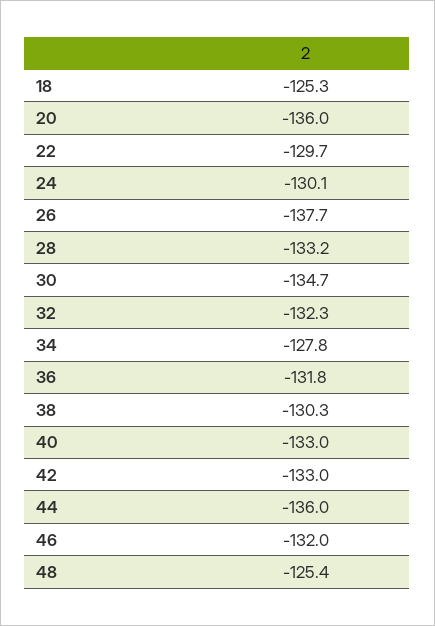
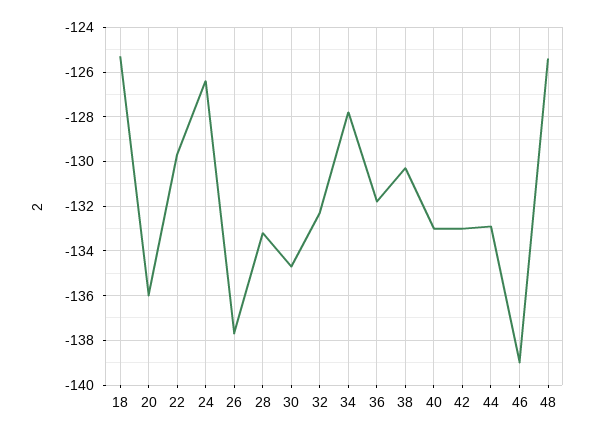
  {
    "18": -125.3,
    "20": -136,
    "22": -129.7,
-   "24": -130.1,
+   "24": -126.5,
    "26": -137.7,
    "28": -133.2,
    "30": -134.7,
    "32": -132.3,
    "34": -127.8,
    "36": -131.8,
    "38": -130.3,
    "40": -133,
    "42": -133,
-   "44": -136,
+   "44": -133,
-   "46": -132,
+   "46": -139,
    "48": -125.4
  }

